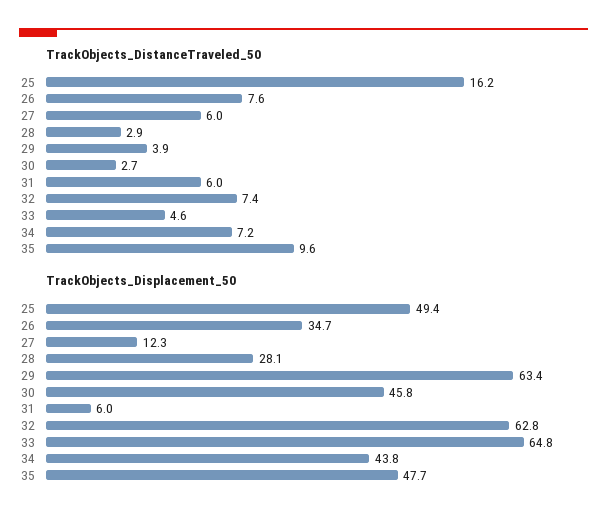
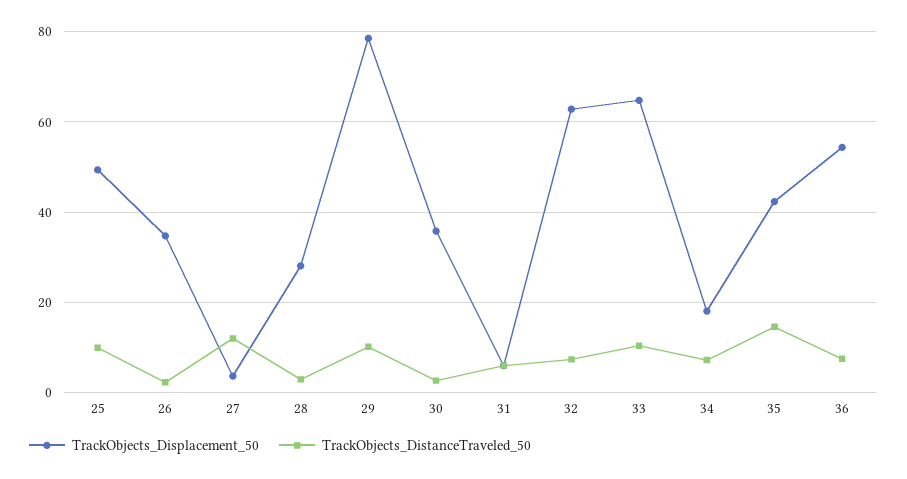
  {
    "TrackObjects_DistanceTraveled_50": {
-     "25": 16.2,
+     "25": 10,
-     "26": 7.6,
+     "26": 2,
-     "27": 6,
+     "27": 12,
      "28": 2.9,
-     "29": 3.9,
+     "29": 10,
      "30": 2.7,
      "31": 6,
      "32": 7.4,
-     "33": 4.6,
+     "33": 10,
      "34": 7.2,
-     "35": 9.6
+     "35": 14,
+     "36": 8
    },
    "TrackObjects_Displacement_50": {
      "25": 49.4,
      "26": 34.7,
-     "27": 12.3,
+     "27": 4,
      "28": 28.1,
-     "29": 63.4,
+     "29": 78,
-     "30": 45.8,
+     "30": 36,
      "31": 6,
      "32": 62.8,
      "33": 64.8,
-     "34": 43.8,
+     "34": 18,
-     "35": 47.7
+     "35": 42,
+     "36": 54
    }
  }

